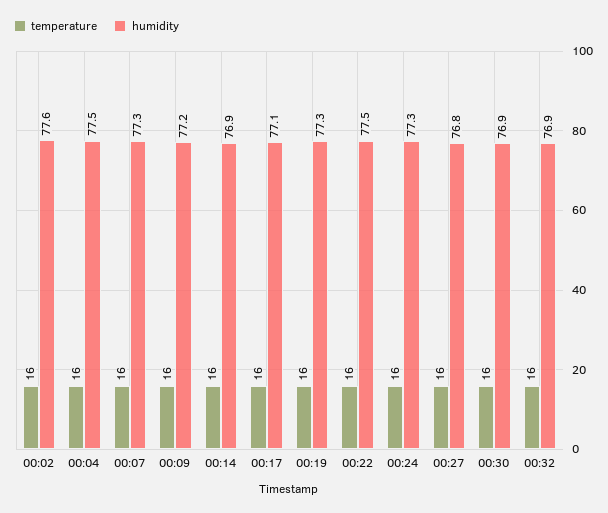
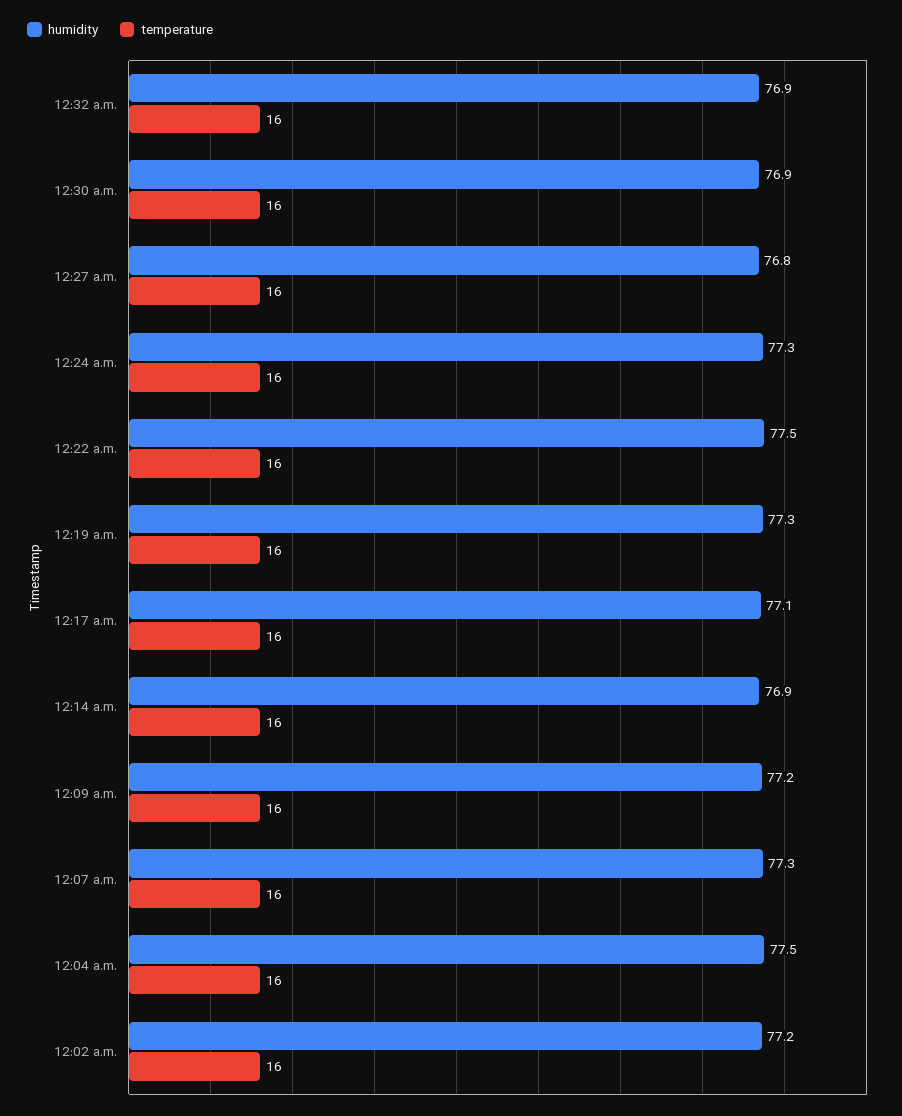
  {
    "temperature": {
      "00:02": 16,
      "00:04": 16,
      "00:07": 16,
      "00:09": 16,
      "00:14": 16,
      "00:17": 16,
      "00:19": 16,
      "00:22": 16,
      "00:24": 16,
      "00:27": 16,
      "00:30": 16,
      "00:32": 16
    },
    "humidity": {
-     "00:02": 77.6,
+     "00:02": 77.2,
      "00:04": 77.5,
      "00:07": 77.3,
      "00:09": 77.2,
      "00:14": 76.9,
      "00:17": 77.1,
      "00:19": 77.3,
      "00:22": 77.5,
      "00:24": 77.3,
      "00:27": 76.8,
      "00:30": 76.9,
      "00:32": 76.9
    }
  }

